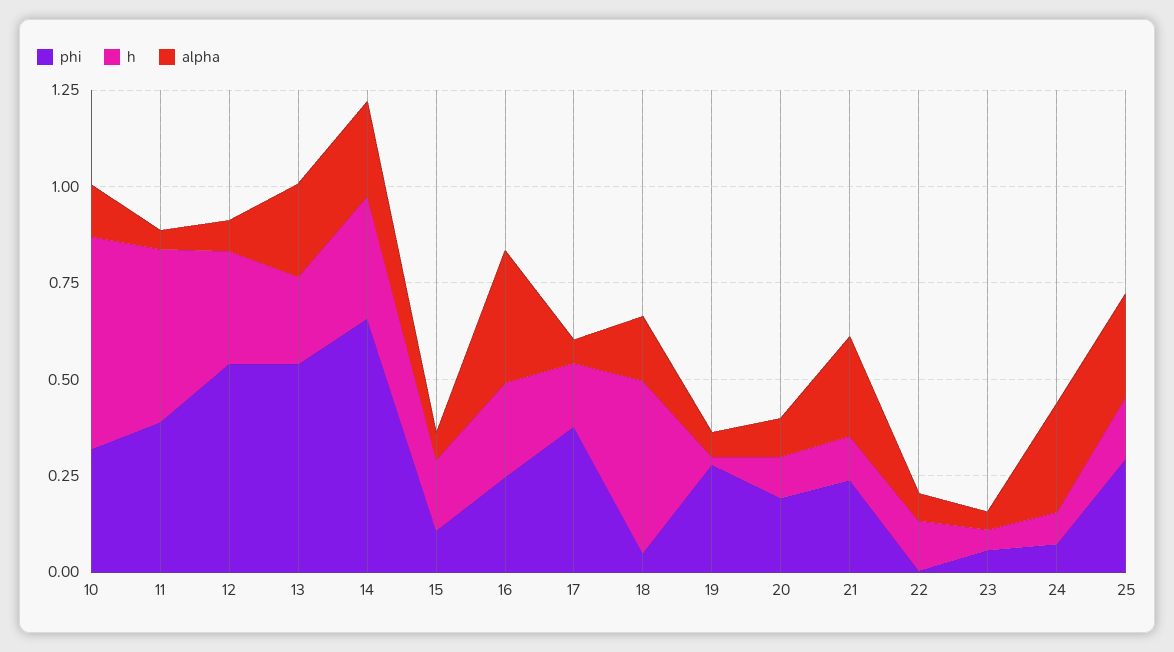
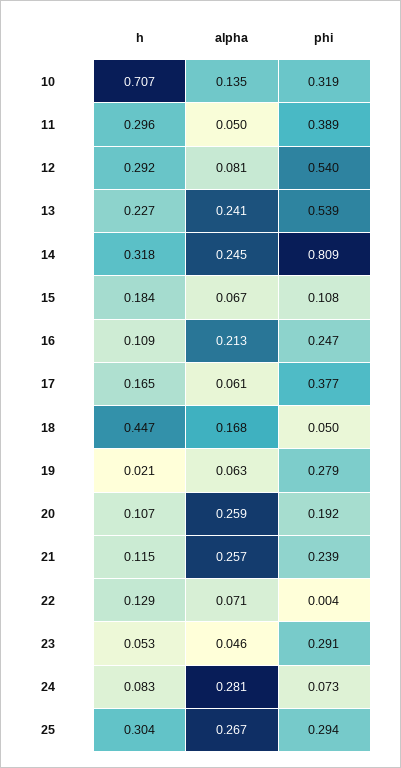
  {
    "phi": {
      "10": 0.319,
      "11": 0.389,
      "12": 0.54,
      "13": 0.539,
-     "14": 0.65,
+     "14": 0.809,
      "15": 0.108,
      "16": 0.247,
      "17": 0.377,
      "18": 0.05,
      "19": 0.279,
      "20": 0.192,
      "21": 0.239,
      "22": 0.004,
-     "23": 0.05,
+     "23": 0.291,
      "24": 0.073,
      "25": 0.294
    },
    "h": {
-     "10": 0.55,
+     "10": 0.707,
-     "11": 0.45,
+     "11": 0.296,
      "12": 0.292,
      "13": 0.227,
      "14": 0.318,
      "15": 0.184,
-     "16": 0.25,
+     "16": 0.109,
      "17": 0.165,
      "18": 0.447,
      "19": 0.021,
      "20": 0.107,
      "21": 0.115,
      "22": 0.129,
      "23": 0.053,
      "24": 0.083,
-     "25": 0.15
+     "25": 0.304
    },
    "alpha": {
      "10": 0.135,
      "11": 0.05,
      "12": 0.081,
      "13": 0.241,
      "14": 0.245,
      "15": 0.067,
-     "16": 0.35,
+     "16": 0.213,
      "17": 0.061,
      "18": 0.168,
      "19": 0.063,
-     "20": 0.1,
+     "20": 0.259,
      "21": 0.257,
      "22": 0.071,
      "23": 0.046,
      "24": 0.281,
      "25": 0.267
    }
  }

